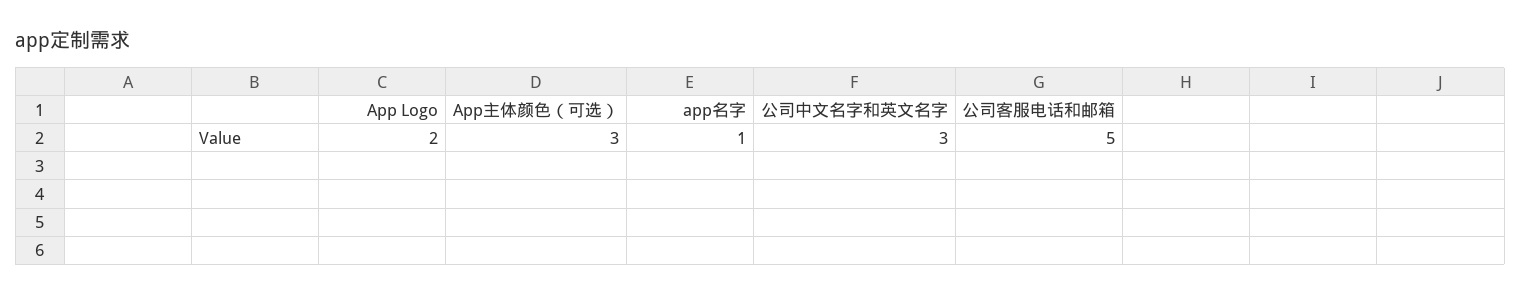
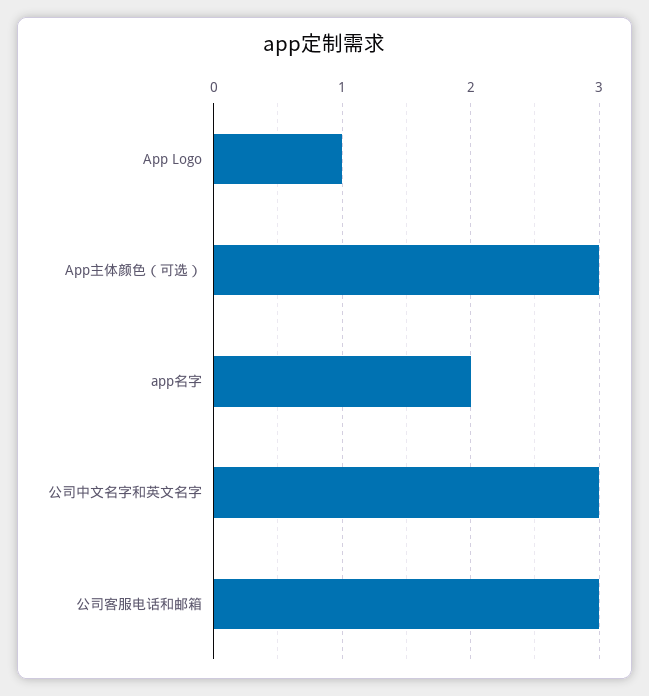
  {
-   "App Logo": 2,
+   "App Logo": 1,
    "App主体颜色（可选）": 3,
-   "app名字": 1,
+   "app名字": 2,
    "公司中文名字和英文名字": 3,
-   "公司客服电话和邮箱": 5
+   "公司客服电话和邮箱": 3
  }

